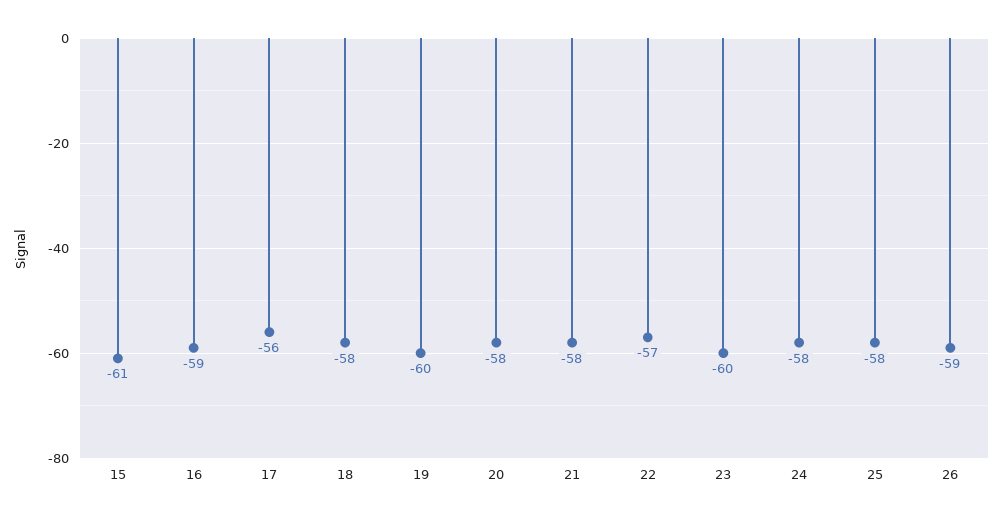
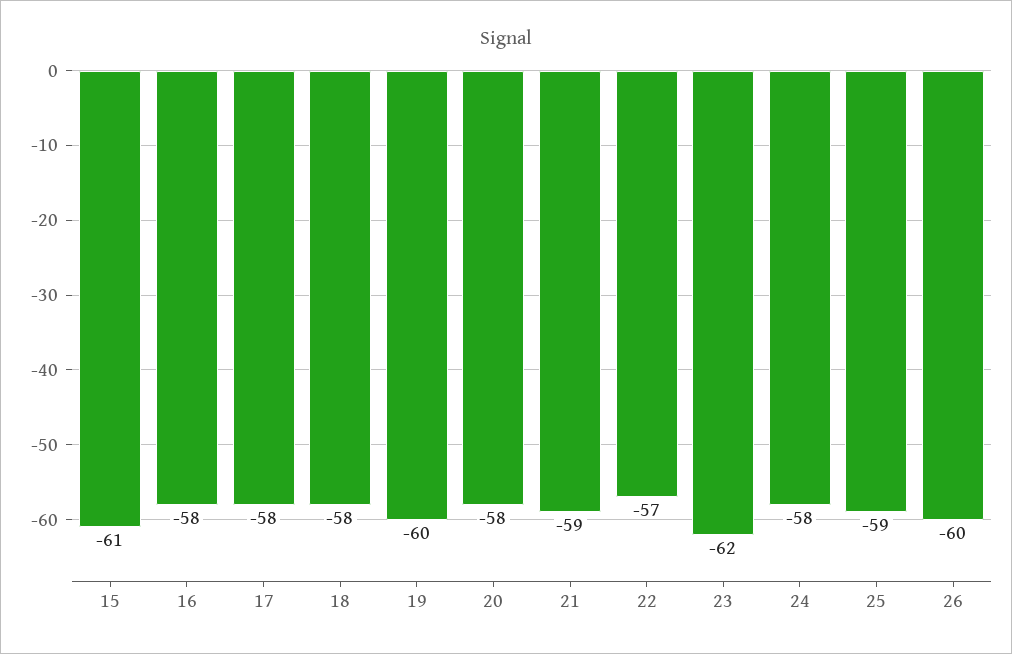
  {
    "15": -61,
-   "16": -59,
+   "16": -58,
-   "17": -56,
+   "17": -58,
    "18": -58,
    "19": -60,
    "20": -58,
-   "21": -58,
+   "21": -59,
    "22": -57,
-   "23": -60,
+   "23": -62,
    "24": -58,
-   "25": -58,
+   "25": -59,
-   "26": -59
+   "26": -60
  }

